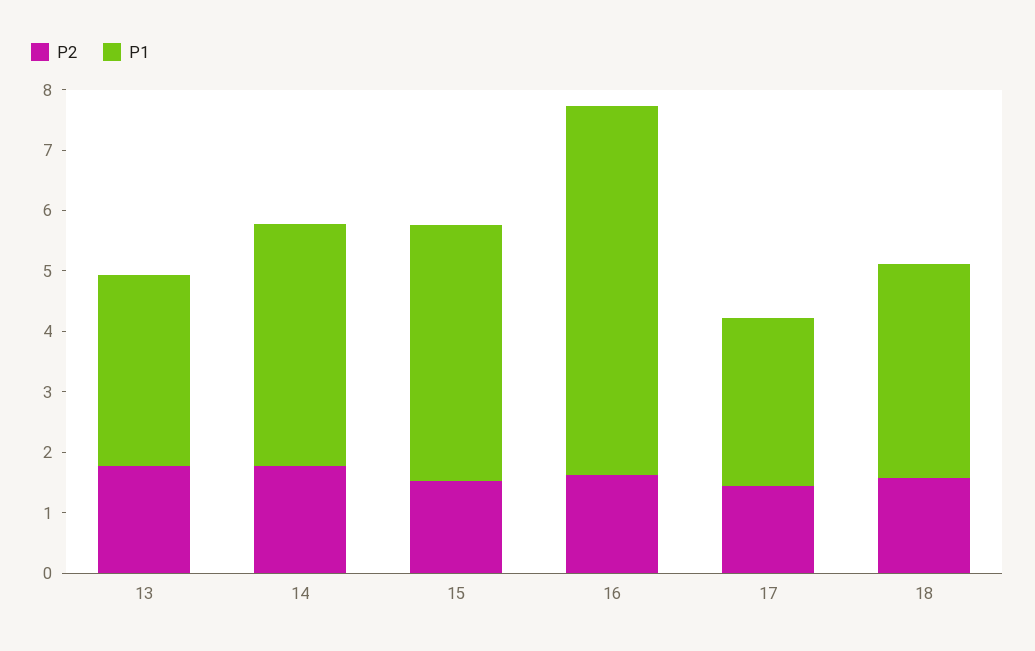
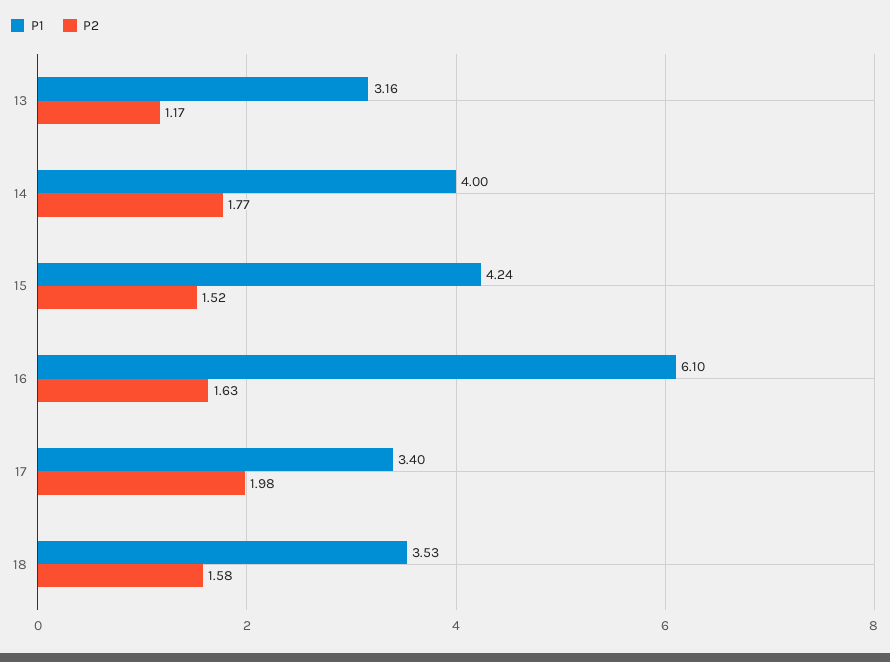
  {
    "P2": {
-     "13": 1.8,
+     "13": 1.17,
      "14": 1.77,
      "15": 1.52,
      "16": 1.63,
-     "17": 1.4,
+     "17": 1.98,
      "18": 1.58
    },
    "P1": {
      "13": 3.16,
      "14": 4,
      "15": 4.24,
      "16": 6.1,
-     "17": 2.8,
+     "17": 3.4,
      "18": 3.53
    }
  }

